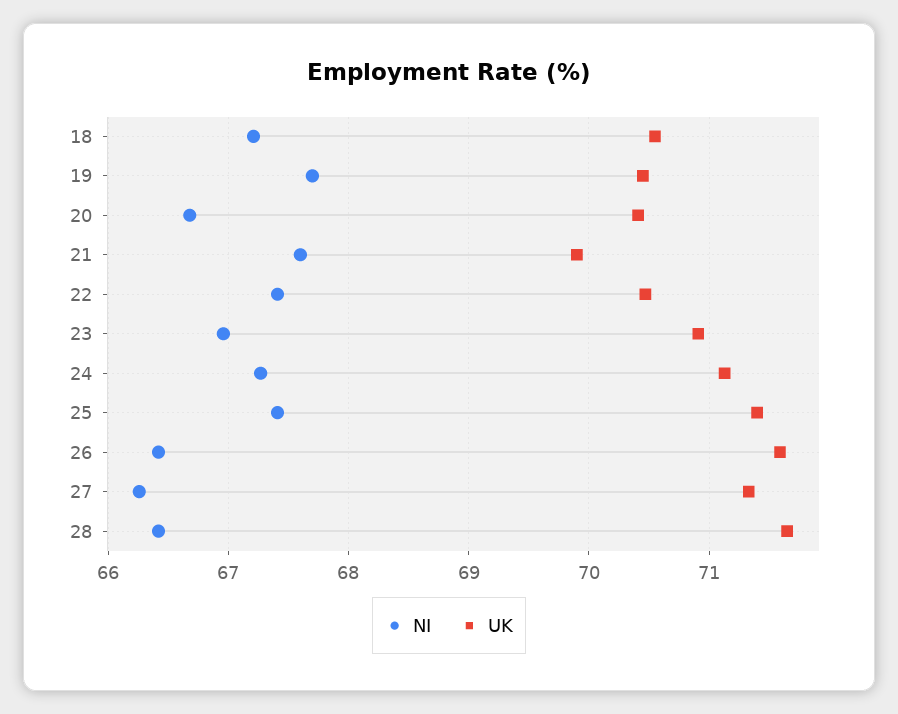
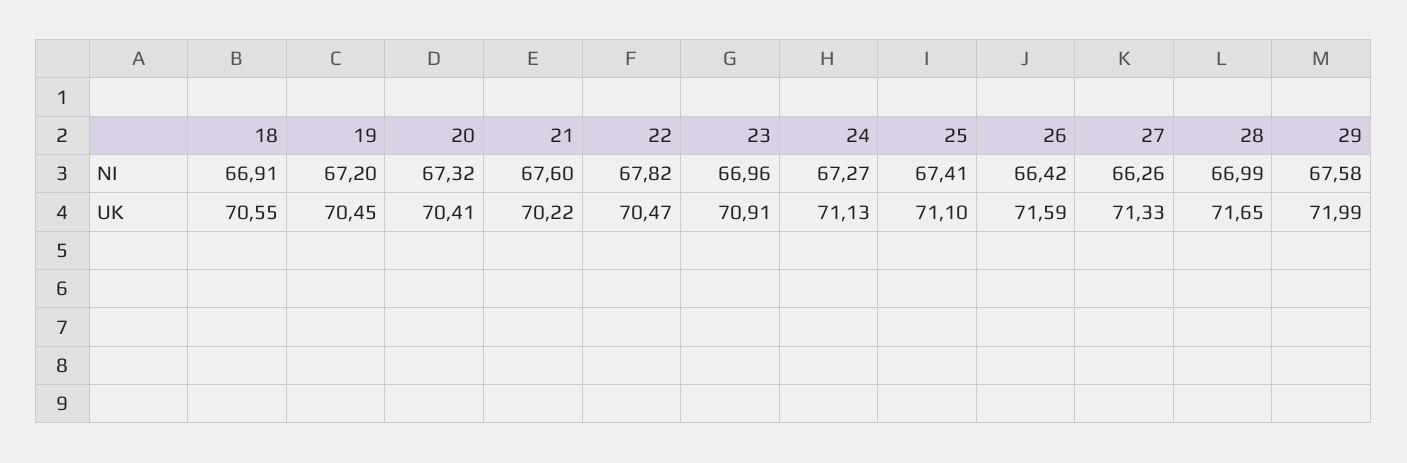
  {
    "NI": {
-     "18": 67.2,
+     "18": 66.91,
-     "19": 67.7,
+     "19": 67.2,
-     "20": 66.7,
+     "20": 67.32,
      "21": 67.6,
-     "22": 67.4,
+     "22": 67.82,
      "23": 66.96,
      "24": 67.27,
      "25": 67.41,
      "26": 66.42,
      "27": 66.26,
-     "28": 66.4
+     "28": 66.99,
+     "29": 67.58
    },
    "UK": {
      "18": 70.55,
      "19": 70.45,
      "20": 70.41,
-     "21": 69.9,
+     "21": 70.22,
      "22": 70.47,
      "23": 70.91,
      "24": 71.13,
-     "25": 71.4,
+     "25": 71.1,
      "26": 71.59,
      "27": 71.33,
-     "28": 71.65
+     "28": 71.65,
+     "29": 71.99
    }
  }

